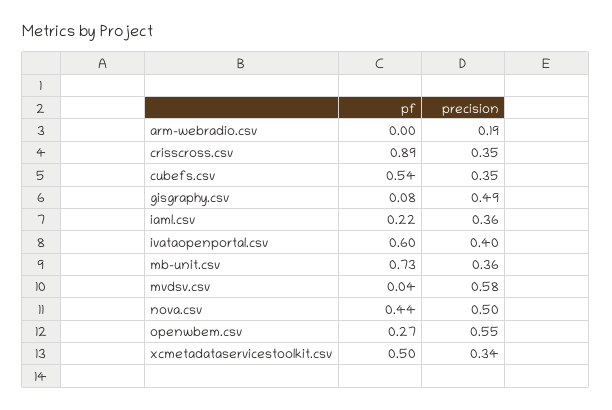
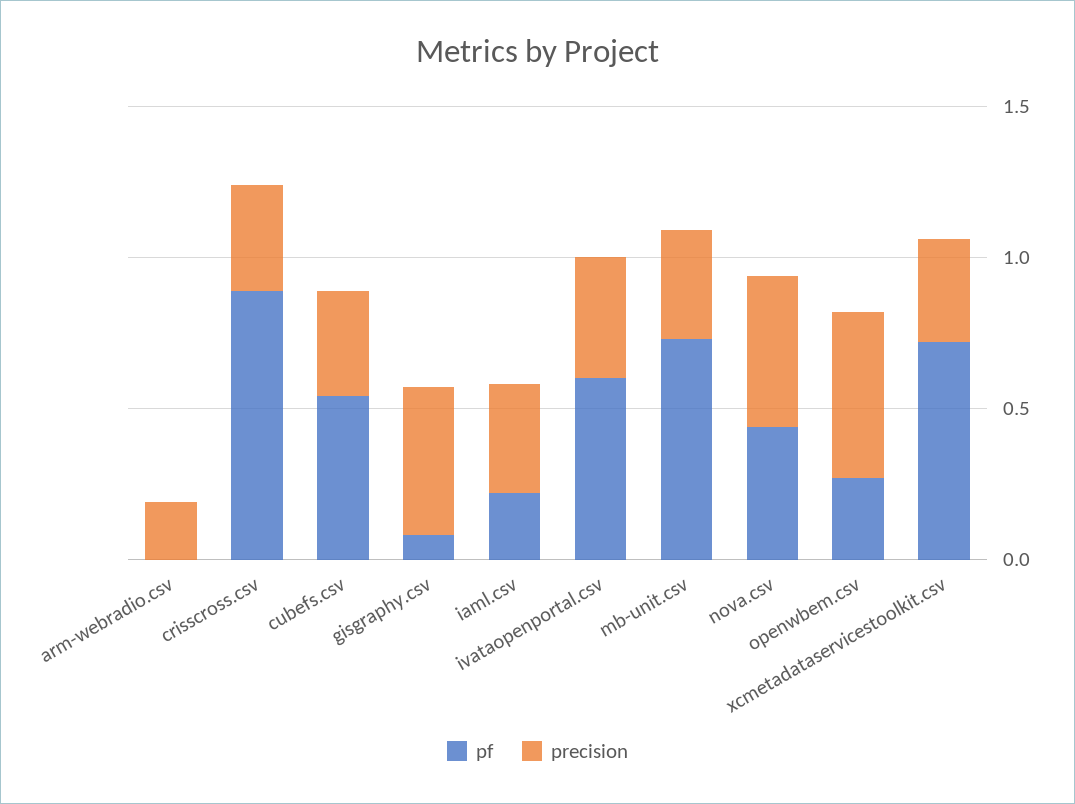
  {
    "pf": {
      "arm-webradio.csv": 0,
      "crisscross.csv": 0.89,
      "cubefs.csv": 0.54,
      "gisgraphy.csv": 0.08,
      "iaml.csv": 0.22,
      "ivataopenportal.csv": 0.6,
      "mb-unit.csv": 0.73,
-     "mvdsv.csv": 0.04,
      "nova.csv": 0.44,
      "openwbem.csv": 0.27,
-     "xcmetadataservicestoolkit.csv": 0.5
+     "xcmetadataservicestoolkit.csv": 0.7
    },
    "precision": {
      "arm-webradio.csv": 0.19,
      "crisscross.csv": 0.35,
      "cubefs.csv": 0.35,
      "gisgraphy.csv": 0.49,
      "iaml.csv": 0.36,
      "ivataopenportal.csv": 0.4,
      "mb-unit.csv": 0.36,
-     "mvdsv.csv": 0.58,
      "nova.csv": 0.5,
      "openwbem.csv": 0.55,
      "xcmetadataservicestoolkit.csv": 0.34
    }
  }

